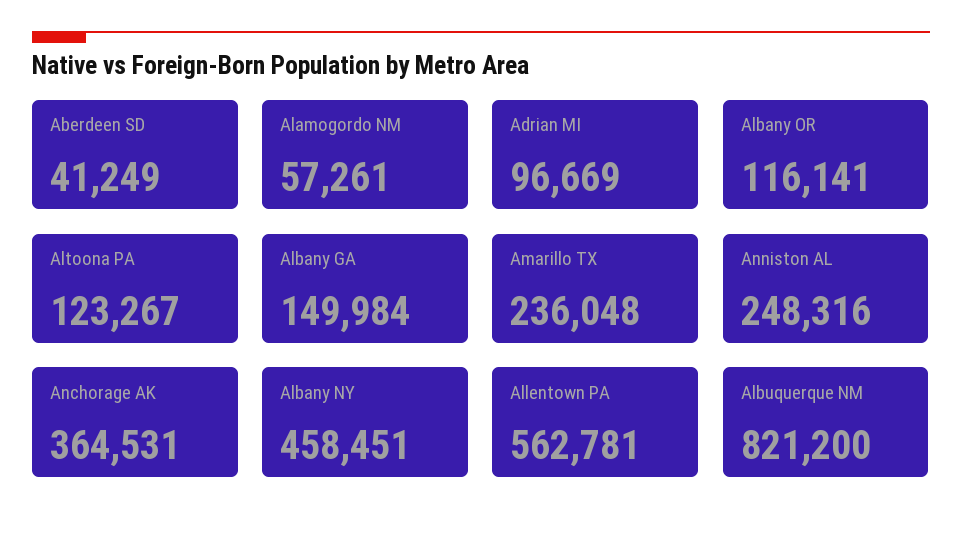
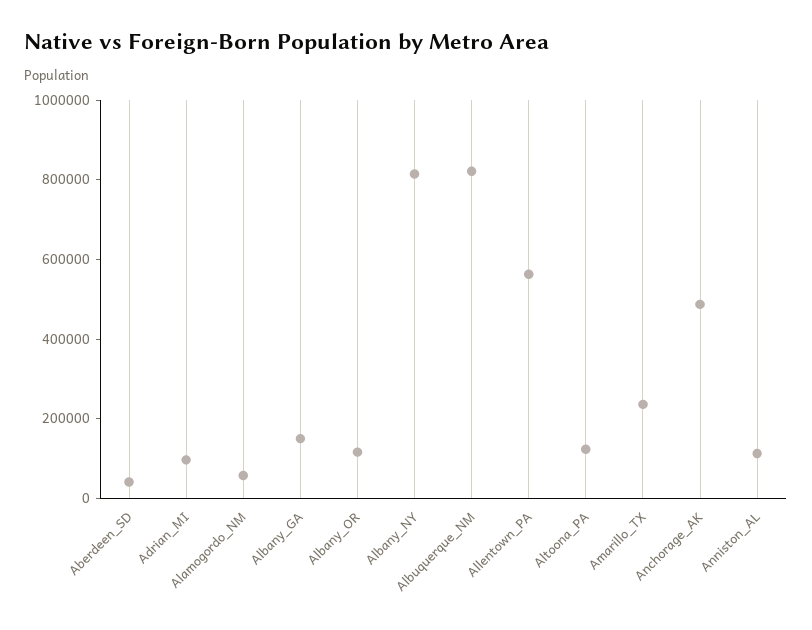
  {
    "Aberdeen SD": 41249,
    "Alamogordo NM": 57261,
    "Adrian MI": 96669,
    "Albany OR": 116141,
    "Altoona PA": 123267,
    "Albany GA": 149984,
    "Amarillo TX": 236048,
-   "Anniston AL": 248316,
+   "Anniston AL": 100000,
-   "Anchorage AK": 364531,
+   "Anchorage AK": 500000,
-   "Albany NY": 458451,
+   "Albany NY": 800000,
    "Allentown PA": 562781,
    "Albuquerque NM": 821200
  }

